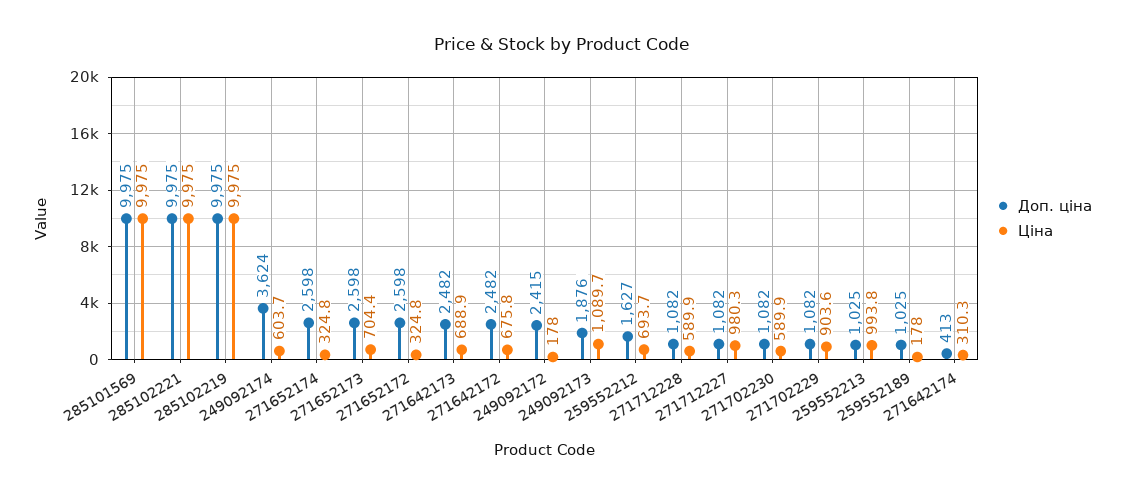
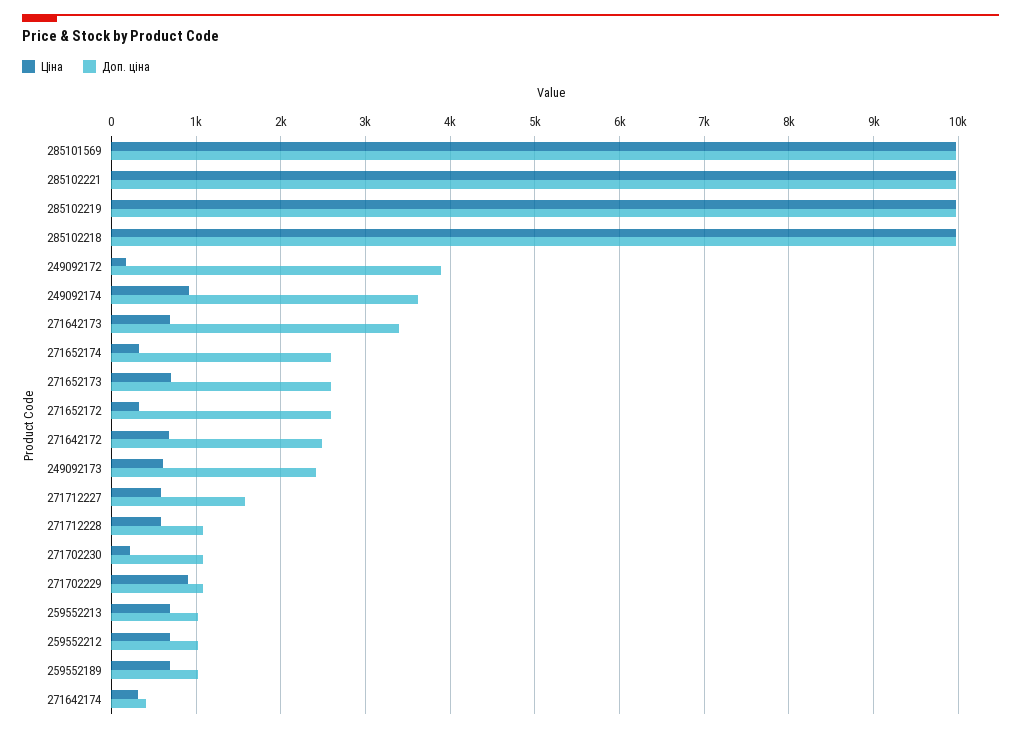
  {
    "Доп. ціна": {
      "285101569": 9975,
      "285102221": 9975,
      "285102219": 9975,
      "249092174": 3624,
      "271652174": 2598,
      "271652173": 2598,
      "271652172": 2598,
-     "271642173": 2482,
+     "271642173": 3400,
      "271642172": 2482,
-     "249092172": 2415,
+     "249092172": 3900,
-     "249092173": 1876,
+     "249092173": 2400,
-     "259552212": 1627,
+     "259552212": 1000,
      "271712228": 1082,
-     "271712227": 1082,
+     "271712227": 1600,
      "271702230": 1082,
      "271702229": 1082,
      "259552213": 1025,
      "259552189": 1025,
-     "271642174": 413
+     "271642174": 413,
+     "285102218": 10000
    },
    "Ціна": {
      "285101569": 9975,
      "285102221": 9975,
      "285102219": 9975,
-     "249092174": 603.7,
+     "249092174": 900,
      "271652174": 324.8,
      "271652173": 704.4,
      "271652172": 324.8,
      "271642173": 688.9,
      "271642172": 675.8,
      "249092172": 178,
-     "249092173": 1089.7,
+     "249092173": 600,
      "259552212": 693.7,
      "271712228": 589.9,
-     "271712227": 980.3,
+     "271712227": 600,
-     "271702230": 589.9,
+     "271702230": 200,
      "271702229": 903.6,
-     "259552213": 993.8,
+     "259552213": 700,
-     "259552189": 178,
+     "259552189": 700,
-     "271642174": 310.3
+     "271642174": 310.3,
+     "285102218": 10000
    }
  }

